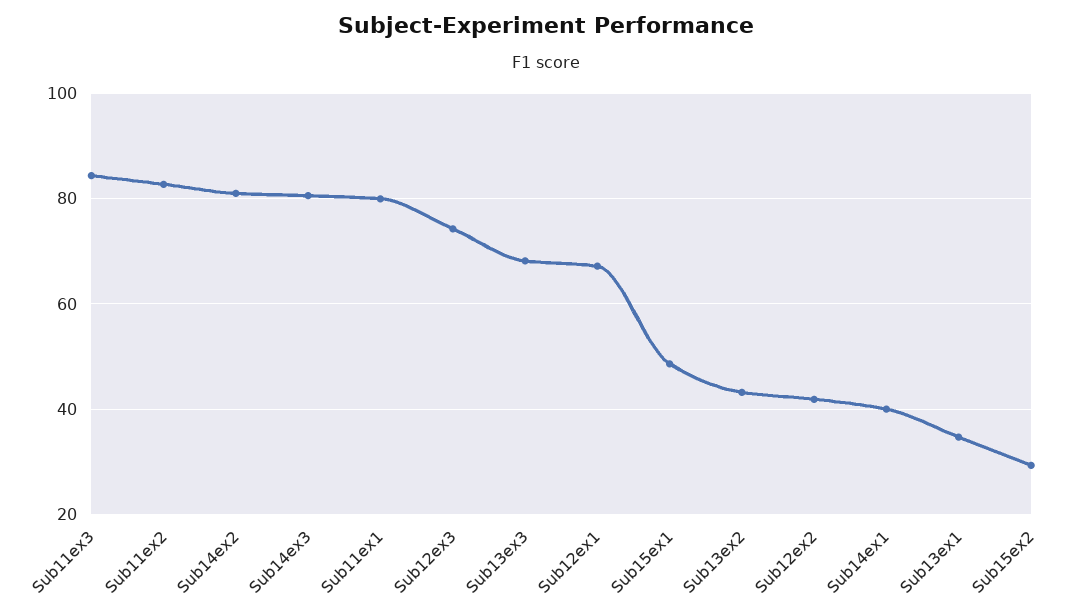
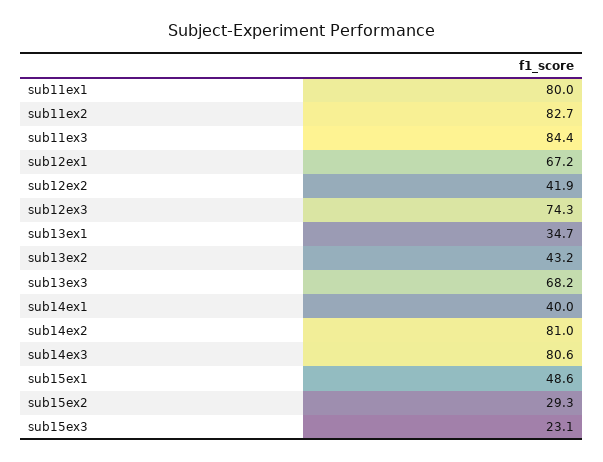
  {
    "Sub11ex3": 84.4,
    "Sub11ex2": 82.7,
    "Sub14ex2": 81,
    "Sub14ex3": 80.6,
    "Sub11ex1": 80,
    "Sub12ex3": 74.3,
    "Sub13ex3": 68.2,
    "Sub12ex1": 67.2,
    "Sub15ex1": 48.6,
    "Sub13ex2": 43.2,
    "Sub12ex2": 41.9,
    "Sub14ex1": 40,
    "Sub13ex1": 34.7,
-   "Sub15ex2": 29.3
+   "Sub15ex2": 29.3,
+   "sub15ex3": 23.1
  }

